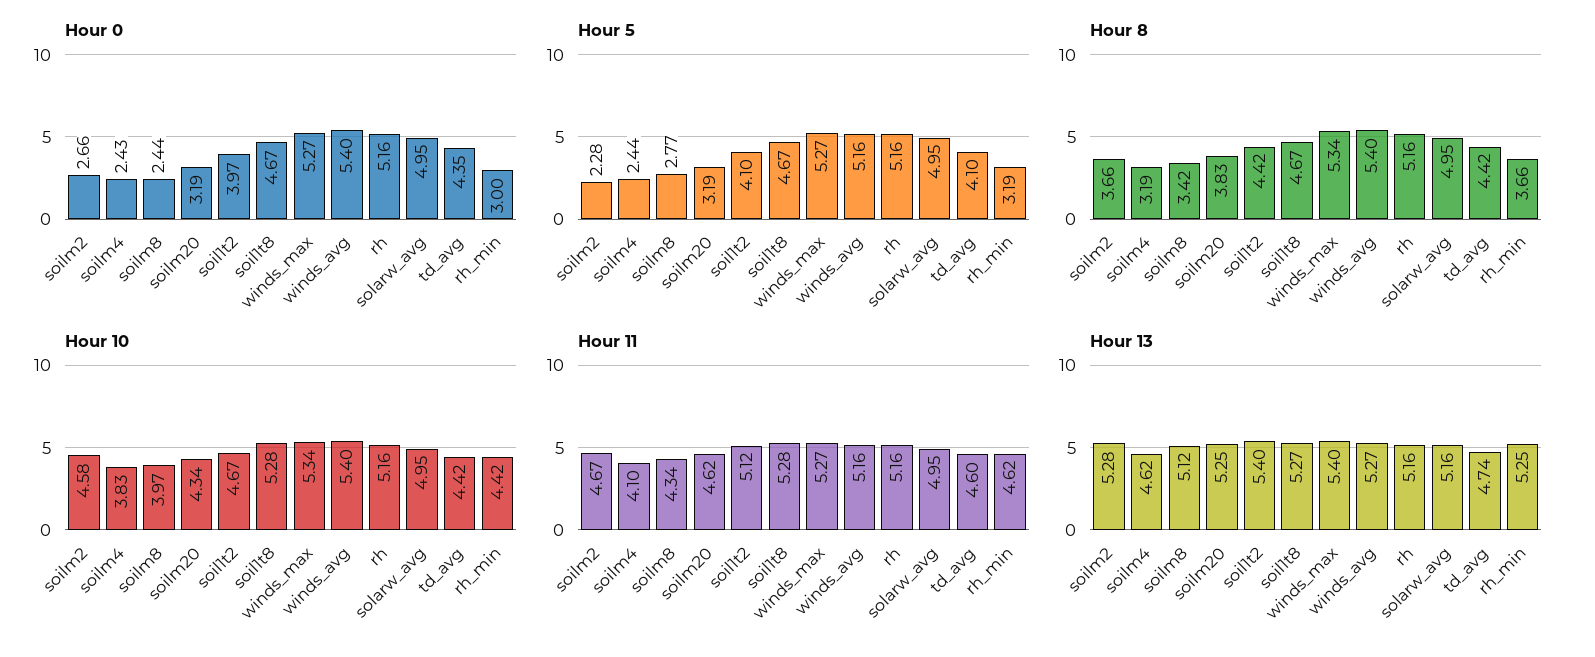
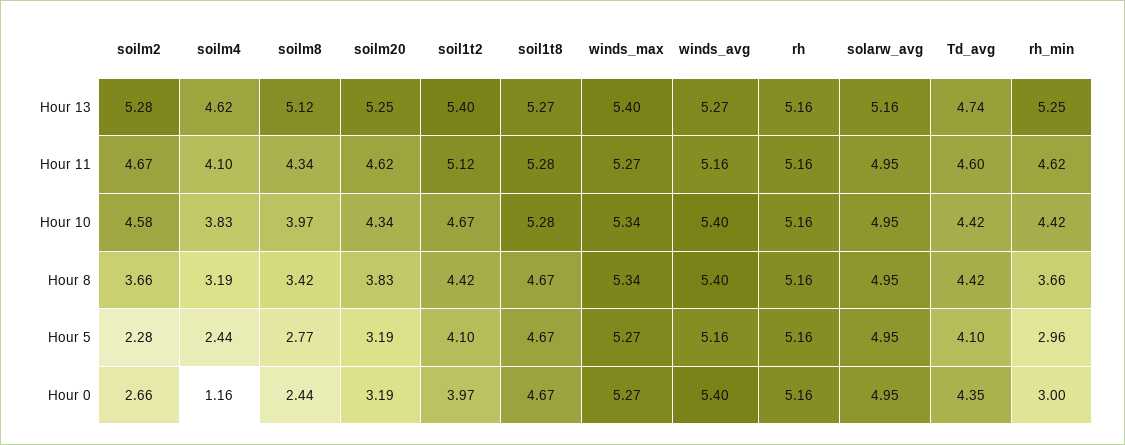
  {
    "Hour 0": {
      "soilm2": 2.66,
-     "soilm4": 2.43,
+     "soilm4": 1.16,
      "soilm8": 2.44,
      "soilm20": 3.19,
      "soil1t2": 3.97,
      "soil1t8": 4.67,
      "winds_max": 5.27,
      "winds_avg": 5.4,
      "rh": 5.16,
      "solarw_avg": 4.95,
      "td_avg": 4.35,
      "rh_min": 3
    },
    "Hour 5": {
      "soilm2": 2.28,
      "soilm4": 2.44,
      "soilm8": 2.77,
      "soilm20": 3.19,
      "soil1t2": 4.1,
      "soil1t8": 4.67,
      "winds_max": 5.27,
      "winds_avg": 5.16,
      "rh": 5.16,
      "solarw_avg": 4.95,
      "td_avg": 4.1,
-     "rh_min": 3.19
+     "rh_min": 2.96
    },
    "Hour 8": {
      "soilm2": 3.66,
      "soilm4": 3.19,
      "soilm8": 3.42,
      "soilm20": 3.83,
      "soil1t2": 4.42,
      "soil1t8": 4.67,
      "winds_max": 5.34,
      "winds_avg": 5.4,
      "rh": 5.16,
      "solarw_avg": 4.95,
      "td_avg": 4.42,
      "rh_min": 3.66
    },
    "Hour 10": {
      "soilm2": 4.58,
      "soilm4": 3.83,
      "soilm8": 3.97,
      "soilm20": 4.34,
      "soil1t2": 4.67,
      "soil1t8": 5.28,
      "winds_max": 5.34,
      "winds_avg": 5.4,
      "rh": 5.16,
      "solarw_avg": 4.95,
      "td_avg": 4.42,
      "rh_min": 4.42
    },
    "Hour 11": {
      "soilm2": 4.67,
      "soilm4": 4.1,
      "soilm8": 4.34,
      "soilm20": 4.62,
      "soil1t2": 5.12,
      "soil1t8": 5.28,
      "winds_max": 5.27,
      "winds_avg": 5.16,
      "rh": 5.16,
      "solarw_avg": 4.95,
      "td_avg": 4.6,
      "rh_min": 4.62
    },
    "Hour 13": {
      "soilm2": 5.28,
      "soilm4": 4.62,
      "soilm8": 5.12,
      "soilm20": 5.25,
      "soil1t2": 5.4,
      "soil1t8": 5.27,
      "winds_max": 5.4,
      "winds_avg": 5.27,
      "rh": 5.16,
      "solarw_avg": 5.16,
      "td_avg": 4.74,
      "rh_min": 5.25
    }
  }

